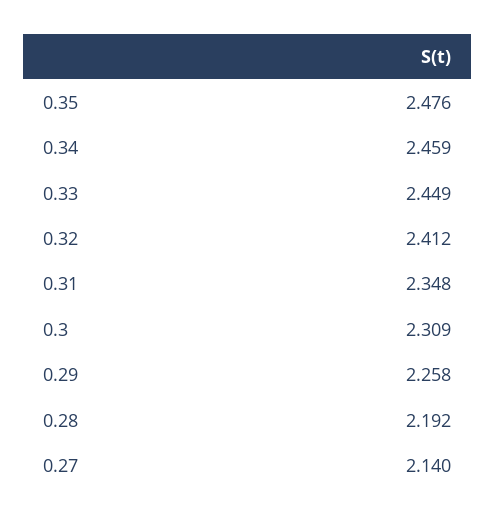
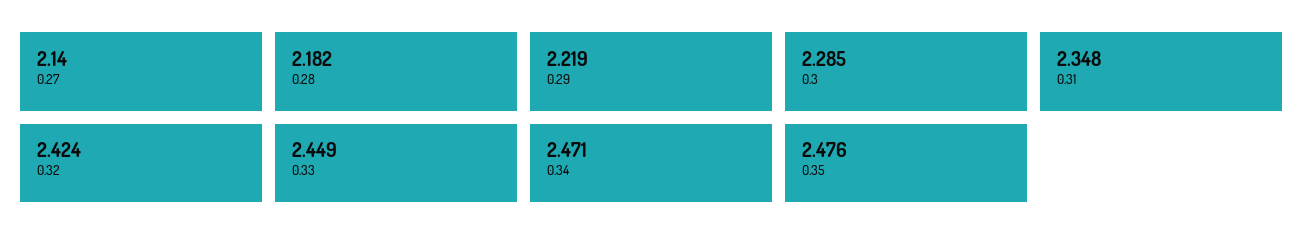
  {
    "0.35": 2.476,
-   "0.34": 2.459,
+   "0.34": 2.471,
    "0.33": 2.449,
-   "0.32": 2.412,
+   "0.32": 2.424,
    "0.31": 2.348,
-   "0.3": 2.309,
+   "0.3": 2.285,
-   "0.29": 2.258,
+   "0.29": 2.219,
-   "0.28": 2.192,
+   "0.28": 2.182,
    "0.27": 2.14
  }

